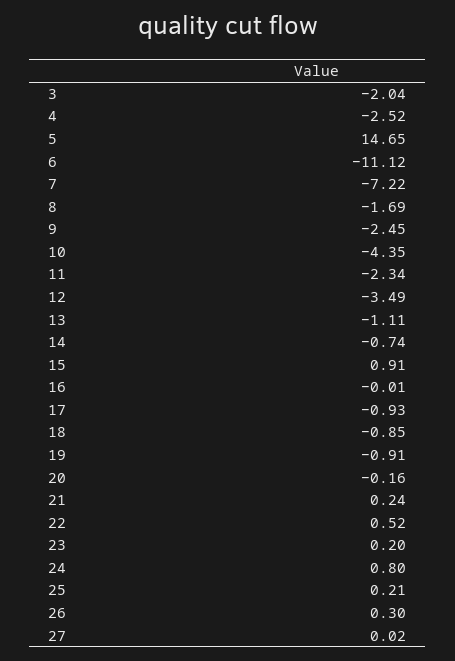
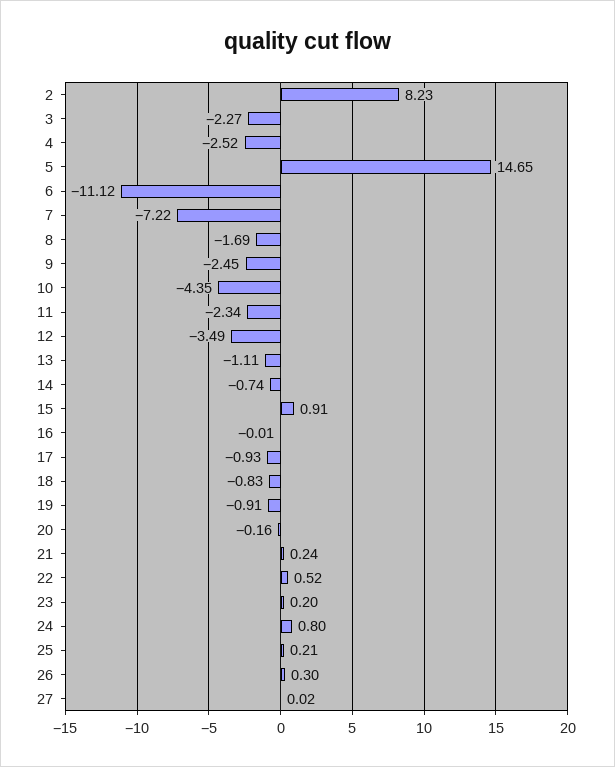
  {
-   "3": -2.04,
+   "3": -2.27,
    "4": -2.52,
    "5": 14.65,
    "6": -11.12,
    "7": -7.22,
    "8": -1.69,
    "9": -2.45,
    "10": -4.35,
    "11": -2.34,
    "12": -3.49,
    "13": -1.11,
    "14": -0.74,
    "15": 0.91,
    "16": -0.01,
    "17": -0.93,
-   "18": -0.85,
+   "18": -0.83,
    "19": -0.91,
    "20": -0.16,
    "21": 0.24,
    "22": 0.52,
    "23": 0.2,
    "24": 0.8,
    "25": 0.21,
    "26": 0.3,
-   "27": 0.02
+   "27": 0.02,
+   "2": 8.23
  }

